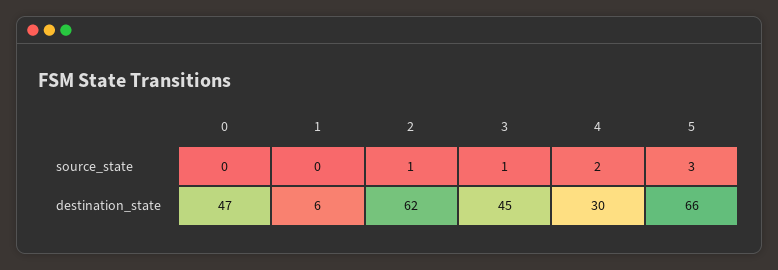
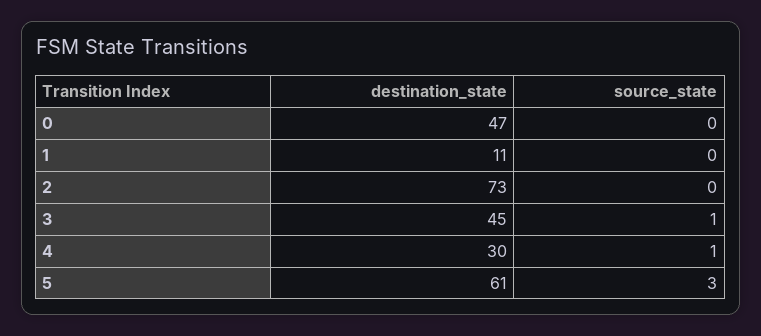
  {
    "0": {
      "source_state": 0,
      "destination_state": 47
    },
    "1": {
      "source_state": 0,
-     "destination_state": 6
+     "destination_state": 11
    },
    "2": {
-     "source_state": 1,
+     "source_state": 0,
-     "destination_state": 62
+     "destination_state": 73
    },
    "3": {
      "source_state": 1,
      "destination_state": 45
    },
    "4": {
-     "source_state": 2,
+     "source_state": 1,
      "destination_state": 30
    },
    "5": {
      "source_state": 3,
-     "destination_state": 66
+     "destination_state": 61
    }
  }

